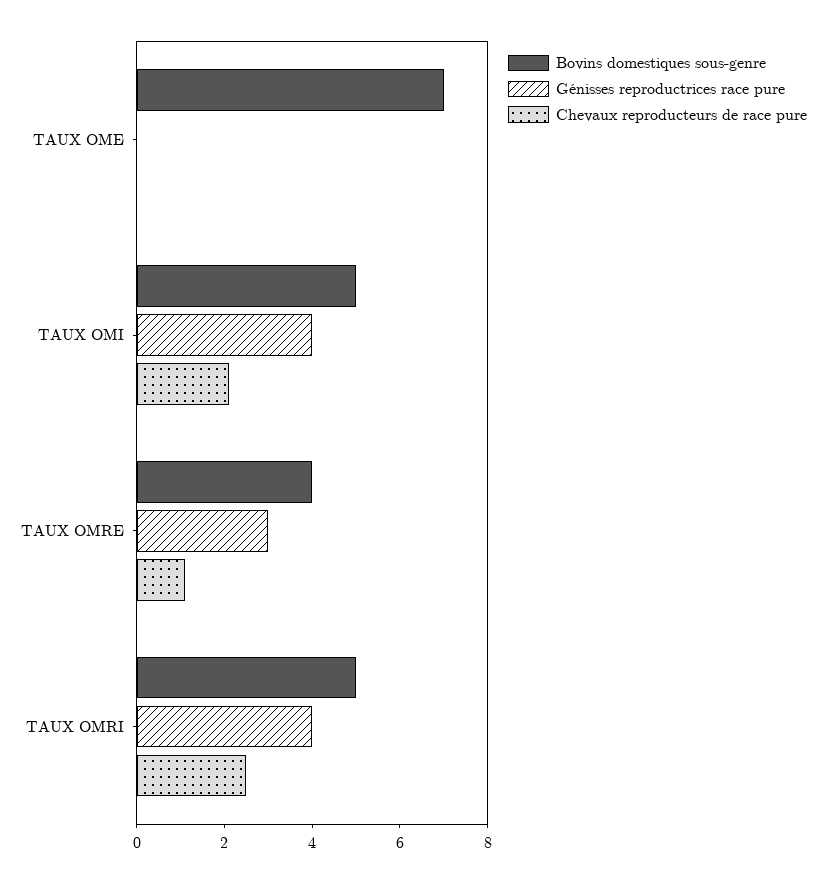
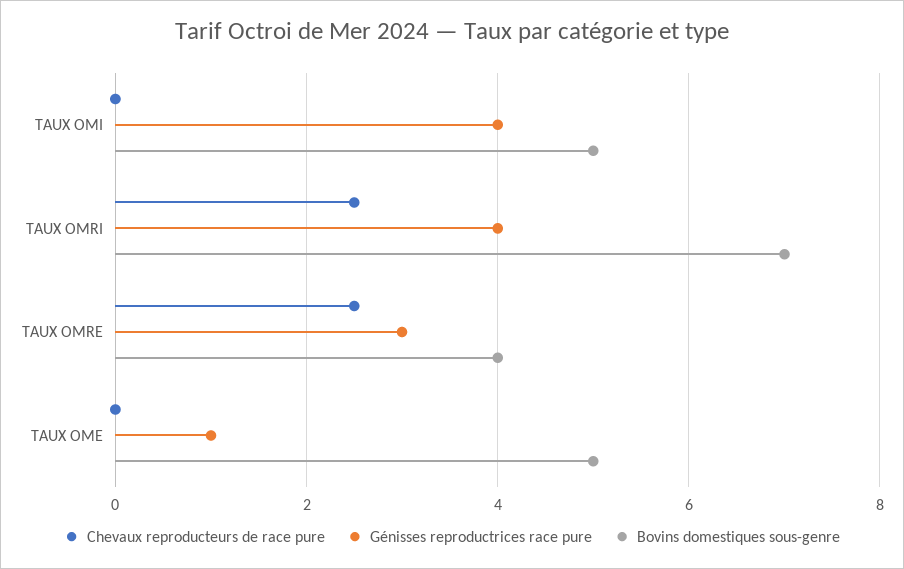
  {
    "Bovins domestiques sous-genre": {
-     "TAUX OME": 7,
+     "TAUX OME": 5,
      "TAUX OMI": 5,
      "TAUX OMRE": 4,
-     "TAUX OMRI": 5
+     "TAUX OMRI": 7
    },
    "Génisses reproductrices race pure": {
-     "TAUX OME": 0,
+     "TAUX OME": 1,
      "TAUX OMI": 4,
      "TAUX OMRE": 3,
      "TAUX OMRI": 4
    },
    "Chevaux reproducteurs de race pure": {
      "TAUX OME": 0,
-     "TAUX OMI": 2,
+     "TAUX OMI": 0,
-     "TAUX OMRE": 1,
+     "TAUX OMRE": 2.5,
      "TAUX OMRI": 2.5
    }
  }

